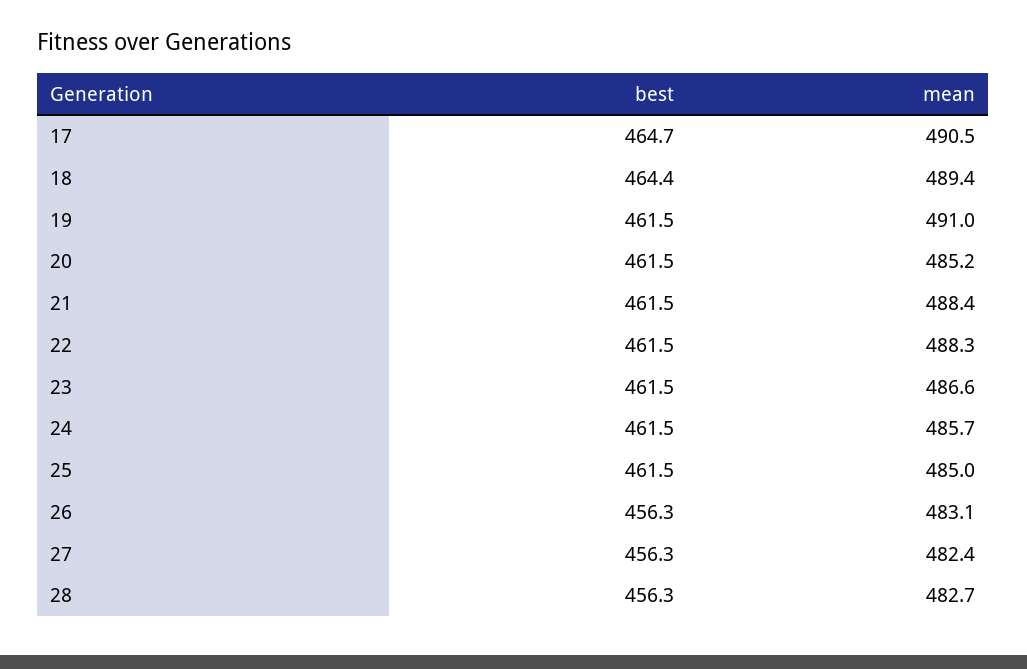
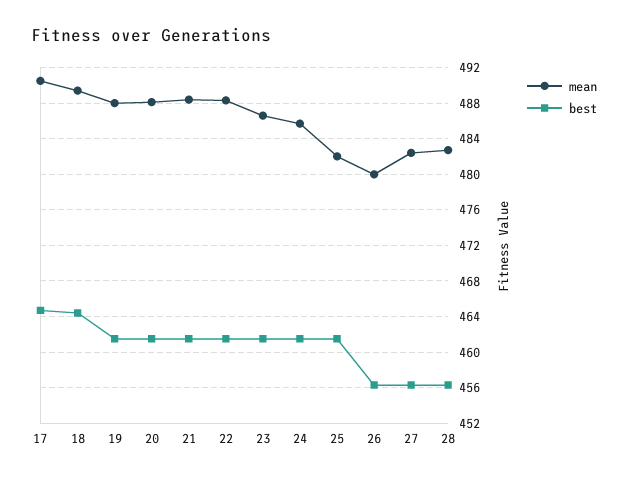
  {
    "best": {
      "17": 464.7,
      "18": 464.4,
      "19": 461.5,
      "20": 461.5,
      "21": 461.5,
      "22": 461.5,
      "23": 461.5,
      "24": 461.5,
      "25": 461.5,
      "26": 456.3,
      "27": 456.3,
      "28": 456.3
    },
    "mean": {
      "17": 490.5,
      "18": 489.4,
-     "19": 491,
+     "19": 488,
-     "20": 485.2,
+     "20": 488,
      "21": 488.4,
      "22": 488.3,
      "23": 486.6,
      "24": 485.7,
-     "25": 485,
+     "25": 482,
-     "26": 483.1,
+     "26": 480,
      "27": 482.4,
      "28": 482.7
    }
  }

